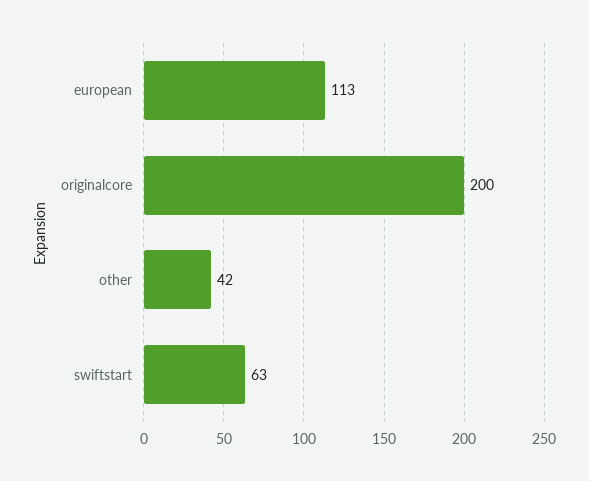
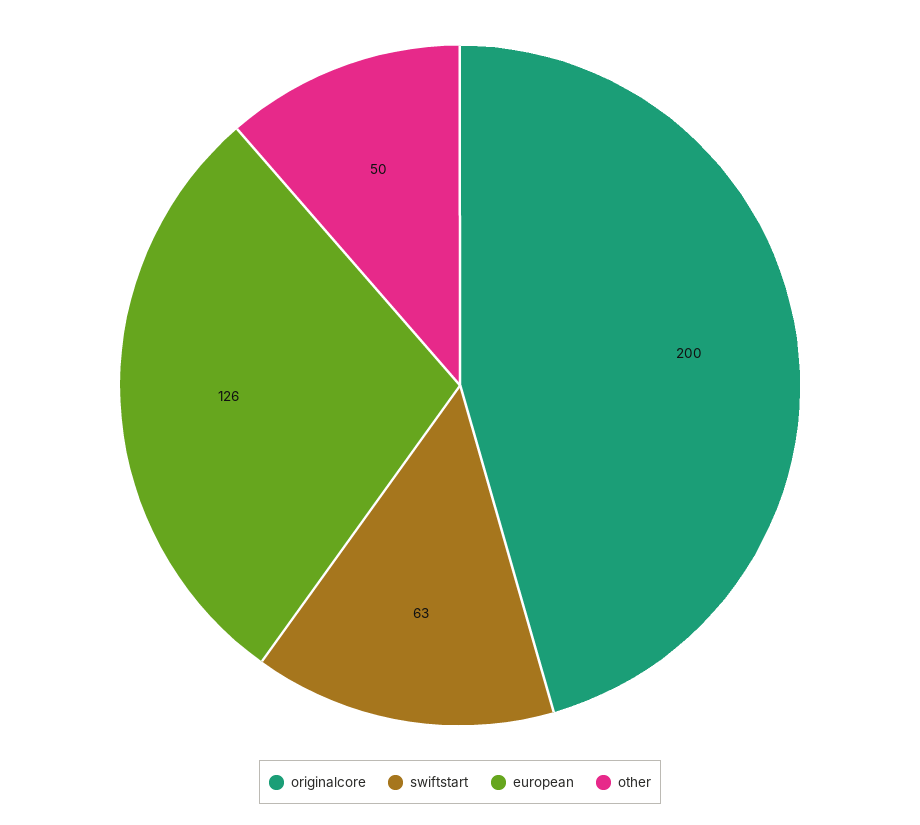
  {
-   "european": 113,
+   "european": 126,
    "originalcore": 200,
-   "other": 42,
+   "other": 50,
    "swiftstart": 63
  }

